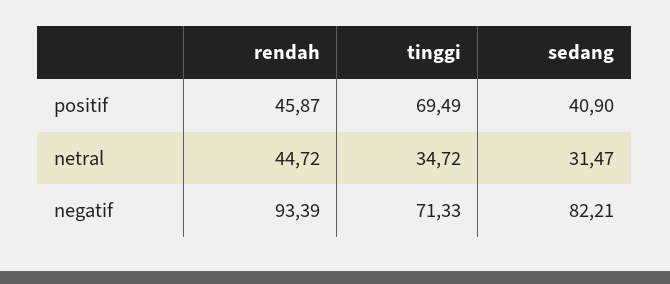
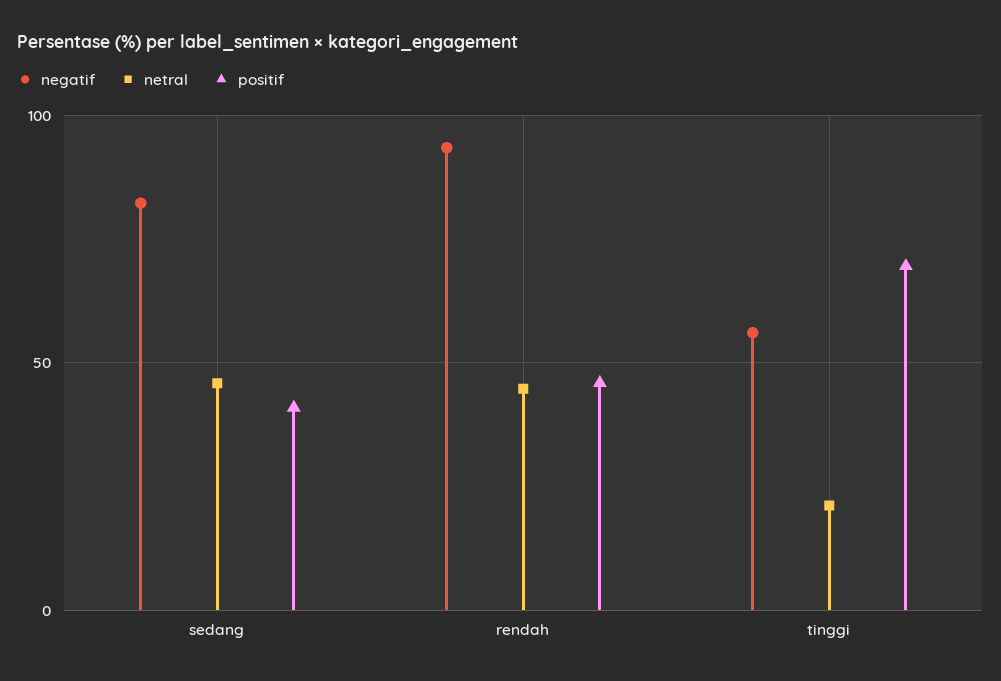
  {
    "positif": {
      "rendah": 45.87,
      "tinggi": 69.49,
      "sedang": 40.9
    },
    "netral": {
      "rendah": 44.72,
-     "tinggi": 34.72,
+     "tinggi": 20,
-     "sedang": 31.47
+     "sedang": 45
    },
    "negatif": {
      "rendah": 93.39,
-     "tinggi": 71.33,
+     "tinggi": 55,
      "sedang": 82.21
    }
  }

